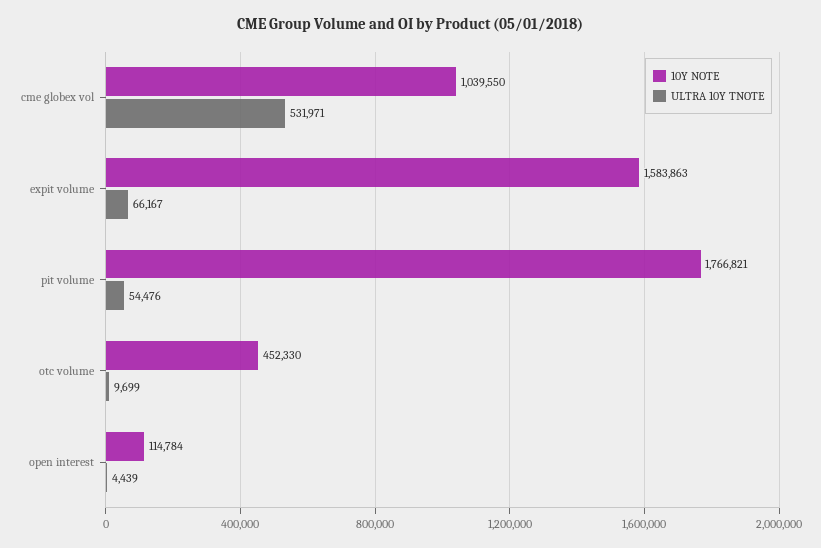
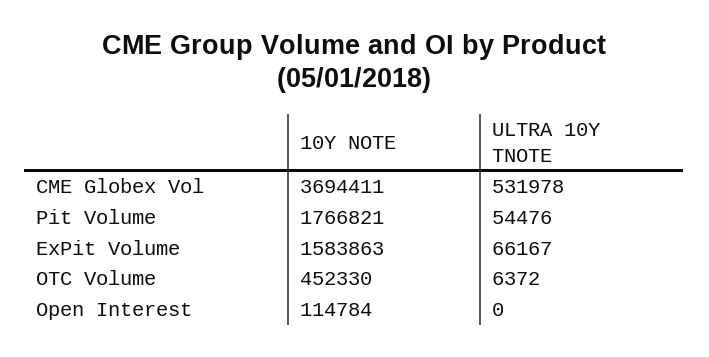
  {
    "10Y NOTE": {
-     "cme globex vol": 1039550,
+     "cme globex vol": 3694411,
      "expit volume": 1583863,
      "pit volume": 1766821,
      "otc volume": 452330,
      "open interest": 114784
    },
    "ULTRA 10Y TNOTE": {
-     "cme globex vol": 531971,
+     "cme globex vol": 531978,
      "expit volume": 66167,
      "pit volume": 54476,
-     "otc volume": 9699,
+     "otc volume": 6372,
-     "open interest": 4439
+     "open interest": 0
    }
  }

